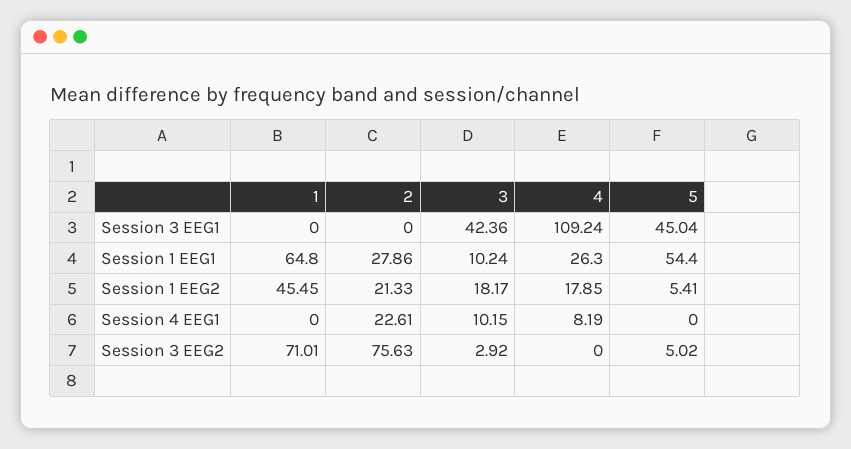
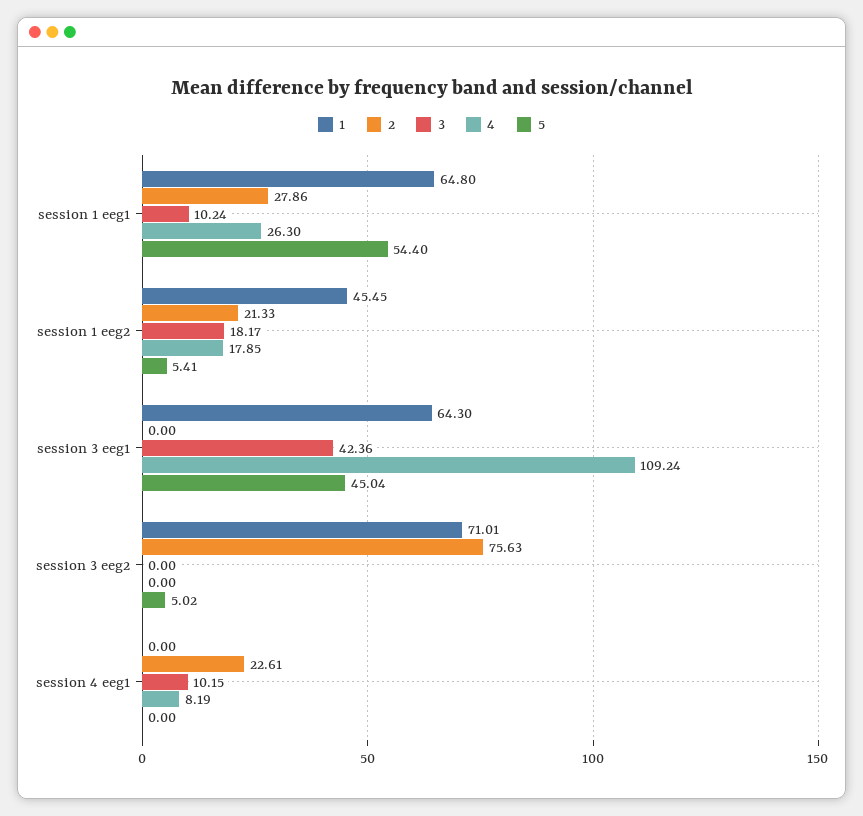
  {
    "1": {
-     "Session 3 EEG1": 0,
+     "Session 3 EEG1": 64.3,
      "Session 1 EEG1": 64.8,
      "Session 1 EEG2": 45.45,
      "Session 4 EEG1": 0,
      "Session 3 EEG2": 71.01
    },
    "2": {
      "Session 3 EEG1": 0,
      "Session 1 EEG1": 27.86,
      "Session 1 EEG2": 21.33,
      "Session 4 EEG1": 22.61,
      "Session 3 EEG2": 75.63
    },
    "3": {
      "Session 3 EEG1": 42.36,
      "Session 1 EEG1": 10.24,
      "Session 1 EEG2": 18.17,
      "Session 4 EEG1": 10.15,
-     "Session 3 EEG2": 2.92
+     "Session 3 EEG2": 0
    },
    "4": {
      "Session 3 EEG1": 109.24,
      "Session 1 EEG1": 26.3,
      "Session 1 EEG2": 17.85,
      "Session 4 EEG1": 8.19,
      "Session 3 EEG2": 0
    },
    "5": {
      "Session 3 EEG1": 45.04,
      "Session 1 EEG1": 54.4,
      "Session 1 EEG2": 5.41,
      "Session 4 EEG1": 0,
      "Session 3 EEG2": 5.02
    }
  }

